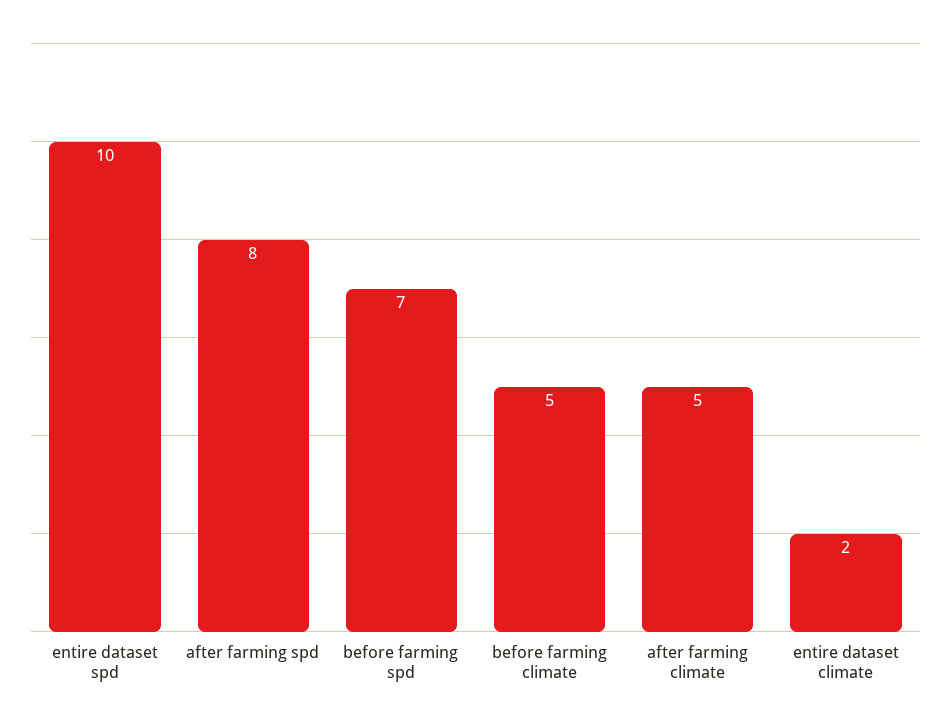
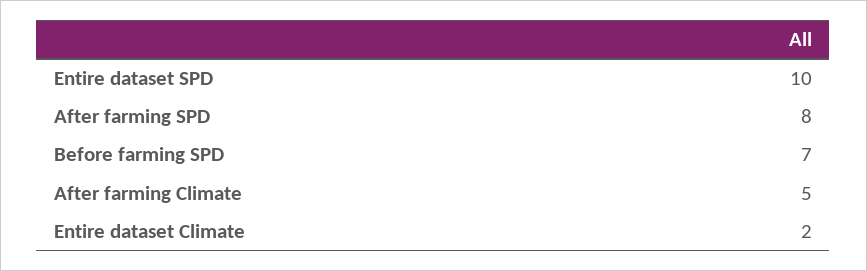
  {
    "entire dataset spd": 10,
    "after farming spd": 8,
    "before farming spd": 7,
-   "before farming climate": 5,
    "after farming climate": 5,
    "entire dataset climate": 2
  }

